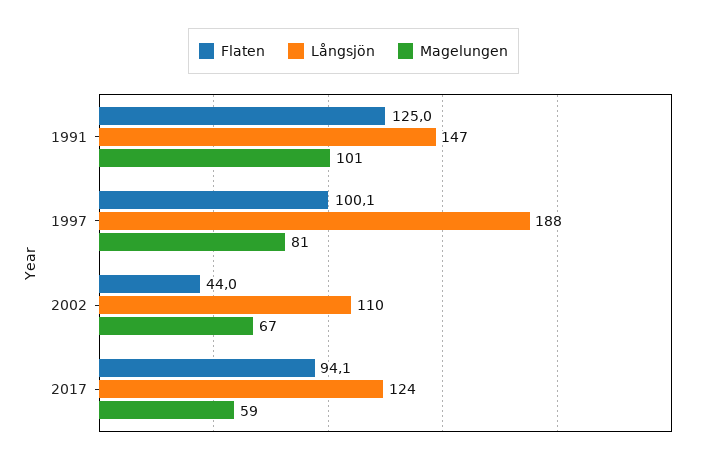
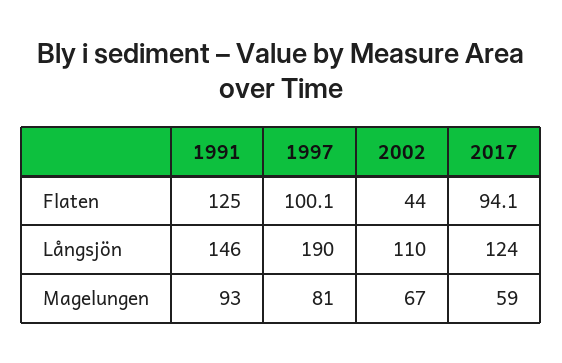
  {
    "Flaten": {
      "1991": 125,
      "1997": 100.1,
      "2002": 44,
      "2017": 94.1
    },
    "Långsjön": {
-     "1991": 147,
+     "1991": 146,
-     "1997": 188,
+     "1997": 190,
      "2002": 110,
      "2017": 124
    },
    "Magelungen": {
-     "1991": 101,
+     "1991": 93,
      "1997": 81,
      "2002": 67,
      "2017": 59
    }
  }

